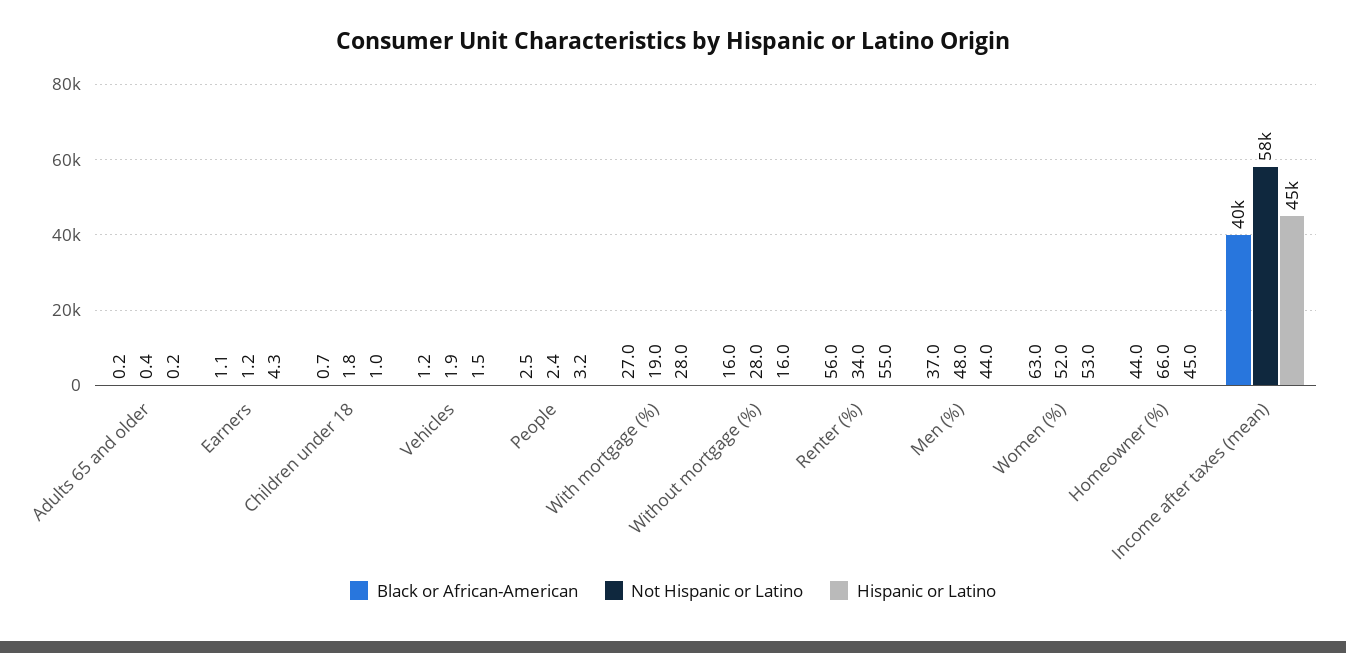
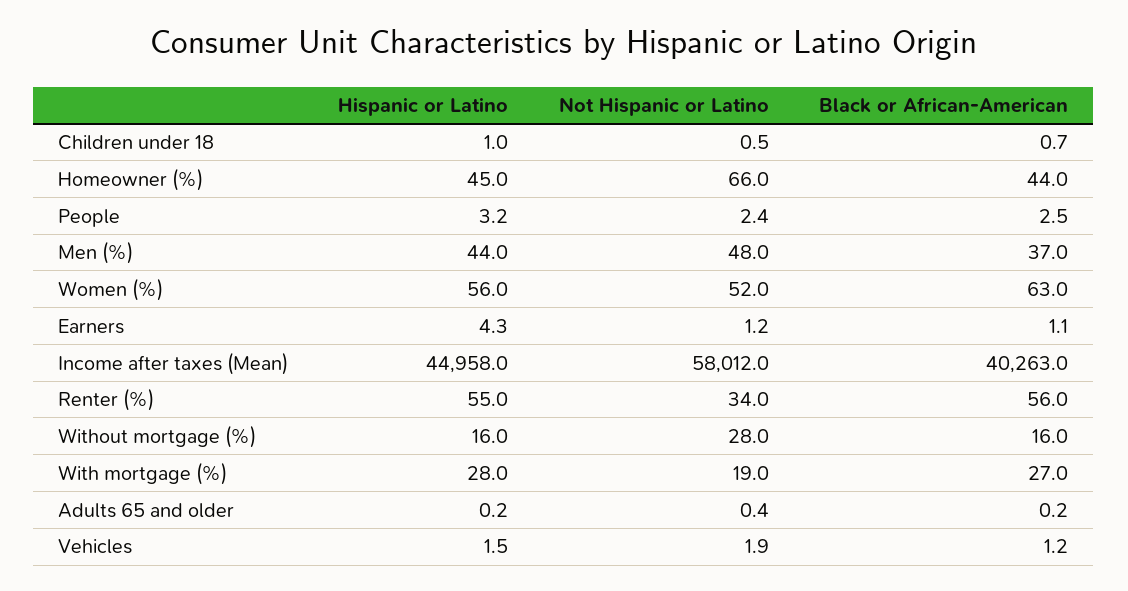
  {
    "Black or African-American": {
      "Adults 65 and older": 0.2,
      "Earners": 1.1,
      "Children under 18": 0.7,
      "Vehicles": 1.2,
      "People": 2.5,
      "With mortgage (%)": 27,
      "Without mortgage (%)": 16,
      "Renter (%)": 56,
      "Men (%)": 37,
      "Women (%)": 63,
      "Homeowner (%)": 44,
      "Income after taxes (mean)": 40263
    },
    "Not Hispanic or Latino": {
      "Adults 65 and older": 0.4,
      "Earners": 1.2,
-     "Children under 18": 1.8,
+     "Children under 18": 0.5,
      "Vehicles": 1.9,
      "People": 2.4,
      "With mortgage (%)": 19,
      "Without mortgage (%)": 28,
      "Renter (%)": 34,
      "Men (%)": 48,
      "Women (%)": 52,
      "Homeowner (%)": 66,
      "Income after taxes (mean)": 58012
    },
    "Hispanic or Latino": {
      "Adults 65 and older": 0.2,
      "Earners": 4.3,
      "Children under 18": 1,
      "Vehicles": 1.5,
      "People": 3.2,
      "With mortgage (%)": 28,
      "Without mortgage (%)": 16,
      "Renter (%)": 55,
      "Men (%)": 44,
-     "Women (%)": 53,
+     "Women (%)": 56,
      "Homeowner (%)": 45,
      "Income after taxes (mean)": 44958
    }
  }

